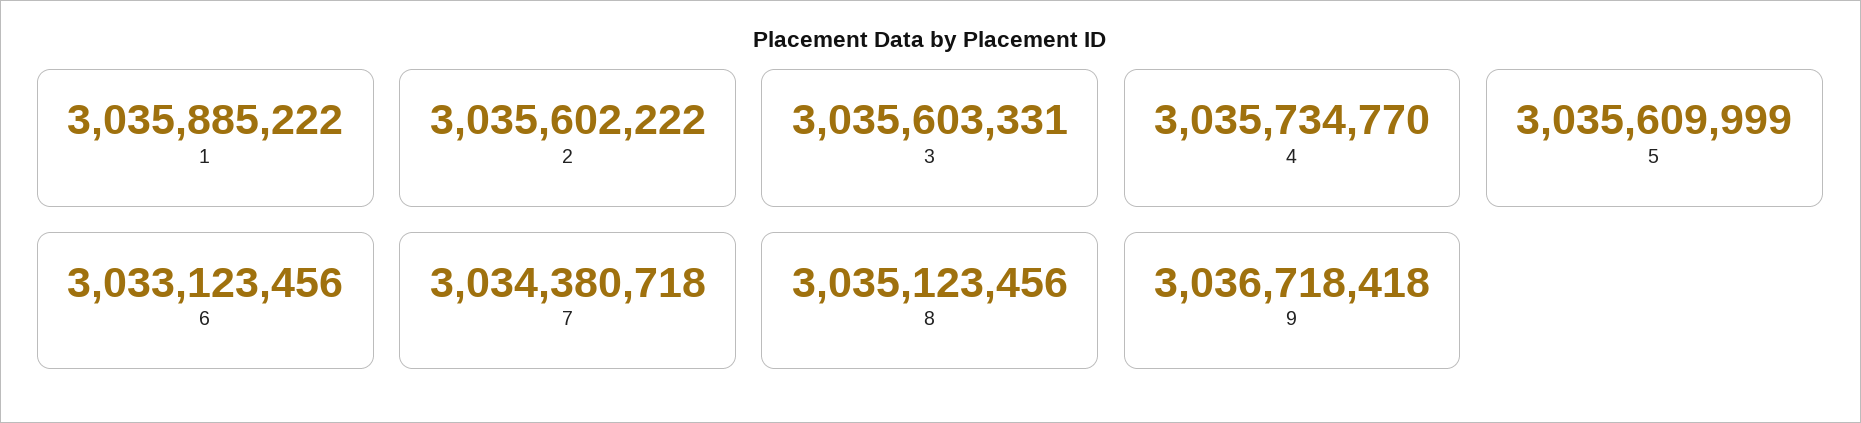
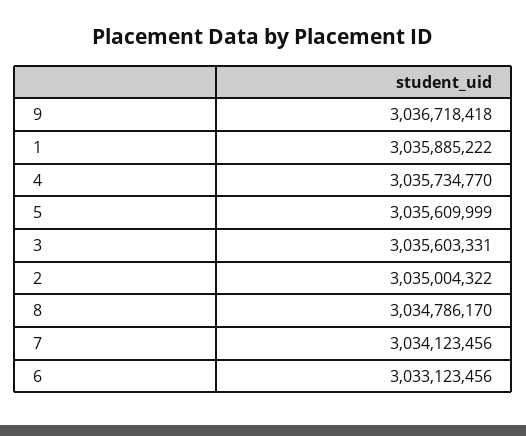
  {
    "1": 3035885222,
-   "2": 3035602222,
+   "2": 3035004322,
    "3": 3035603331,
    "4": 3035734770,
    "5": 3035609999,
    "6": 3033123456,
-   "7": 3034380718,
+   "7": 3034123456,
-   "8": 3035123456,
+   "8": 3034786170,
    "9": 3036718418
  }

